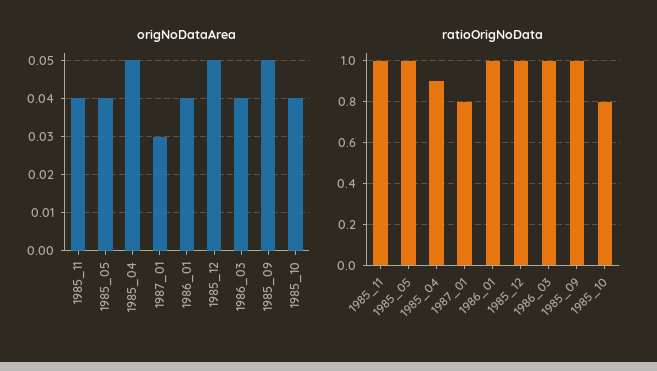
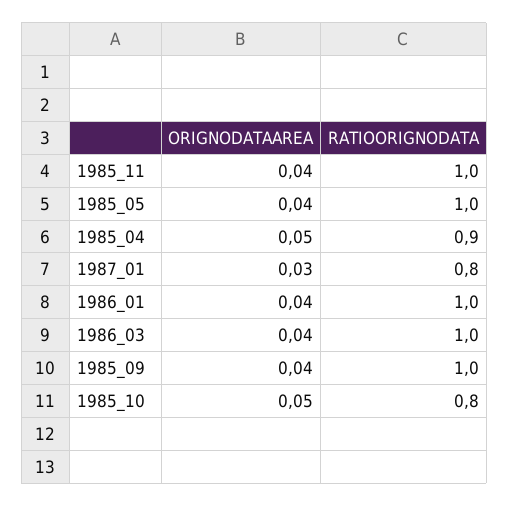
  {
    "origNoDataArea": {
      "1985_11": 0.04,
      "1985_05": 0.04,
      "1985_04": 0.05,
      "1987_01": 0.03,
      "1986_01": 0.04,
-     "1985_12": 0.05,
      "1986_03": 0.04,
-     "1985_09": 0.05,
+     "1985_09": 0.04,
-     "1985_10": 0.04
+     "1985_10": 0.05
    },
    "ratioOrigNoData": {
      "1985_11": 1,
      "1985_05": 1,
      "1985_04": 0.9,
      "1987_01": 0.8,
      "1986_01": 1,
-     "1985_12": 1,
      "1986_03": 1,
      "1985_09": 1,
      "1985_10": 0.8
    }
  }

